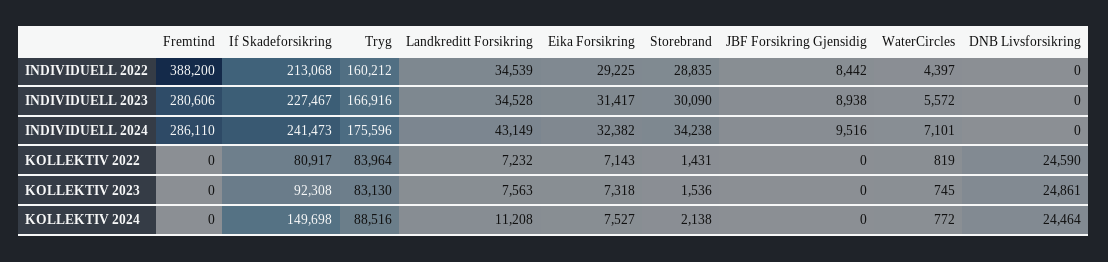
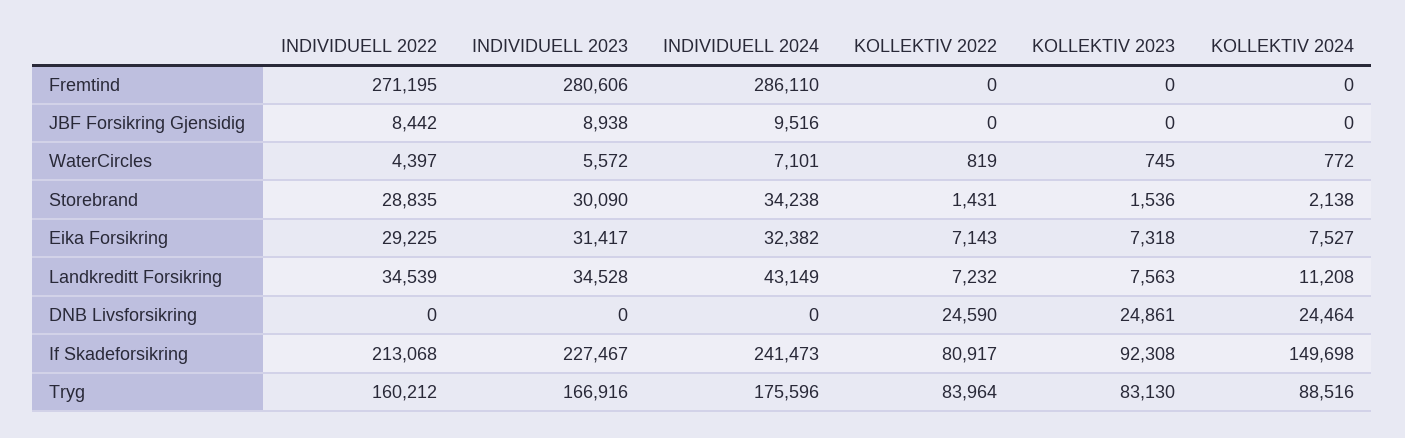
  {
    "Fremtind": {
-     "INDIVIDUELL 2022": 388200,
+     "INDIVIDUELL 2022": 271195,
      "INDIVIDUELL 2023": 280606,
      "INDIVIDUELL 2024": 286110,
      "KOLLEKTIV 2022": 0,
      "KOLLEKTIV 2023": 0,
      "KOLLEKTIV 2024": 0
    },
    "If Skadeforsikring": {
      "INDIVIDUELL 2022": 213068,
      "INDIVIDUELL 2023": 227467,
      "INDIVIDUELL 2024": 241473,
      "KOLLEKTIV 2022": 80917,
      "KOLLEKTIV 2023": 92308,
      "KOLLEKTIV 2024": 149698
    },
    "Tryg": {
      "INDIVIDUELL 2022": 160212,
      "INDIVIDUELL 2023": 166916,
      "INDIVIDUELL 2024": 175596,
      "KOLLEKTIV 2022": 83964,
      "KOLLEKTIV 2023": 83130,
      "KOLLEKTIV 2024": 88516
    },
    "Landkreditt Forsikring": {
      "INDIVIDUELL 2022": 34539,
      "INDIVIDUELL 2023": 34528,
      "INDIVIDUELL 2024": 43149,
      "KOLLEKTIV 2022": 7232,
      "KOLLEKTIV 2023": 7563,
      "KOLLEKTIV 2024": 11208
    },
    "Eika Forsikring": {
      "INDIVIDUELL 2022": 29225,
      "INDIVIDUELL 2023": 31417,
      "INDIVIDUELL 2024": 32382,
      "KOLLEKTIV 2022": 7143,
      "KOLLEKTIV 2023": 7318,
      "KOLLEKTIV 2024": 7527
    },
    "Storebrand": {
      "INDIVIDUELL 2022": 28835,
      "INDIVIDUELL 2023": 30090,
      "INDIVIDUELL 2024": 34238,
      "KOLLEKTIV 2022": 1431,
      "KOLLEKTIV 2023": 1536,
      "KOLLEKTIV 2024": 2138
    },
    "JBF Forsikring Gjensidig": {
      "INDIVIDUELL 2022": 8442,
      "INDIVIDUELL 2023": 8938,
      "INDIVIDUELL 2024": 9516,
      "KOLLEKTIV 2022": 0,
      "KOLLEKTIV 2023": 0,
      "KOLLEKTIV 2024": 0
    },
    "WaterCircles": {
      "INDIVIDUELL 2022": 4397,
      "INDIVIDUELL 2023": 5572,
      "INDIVIDUELL 2024": 7101,
      "KOLLEKTIV 2022": 819,
      "KOLLEKTIV 2023": 745,
      "KOLLEKTIV 2024": 772
    },
    "DNB Livsforsikring": {
      "INDIVIDUELL 2022": 0,
      "INDIVIDUELL 2023": 0,
      "INDIVIDUELL 2024": 0,
      "KOLLEKTIV 2022": 24590,
      "KOLLEKTIV 2023": 24861,
      "KOLLEKTIV 2024": 24464
    }
  }

